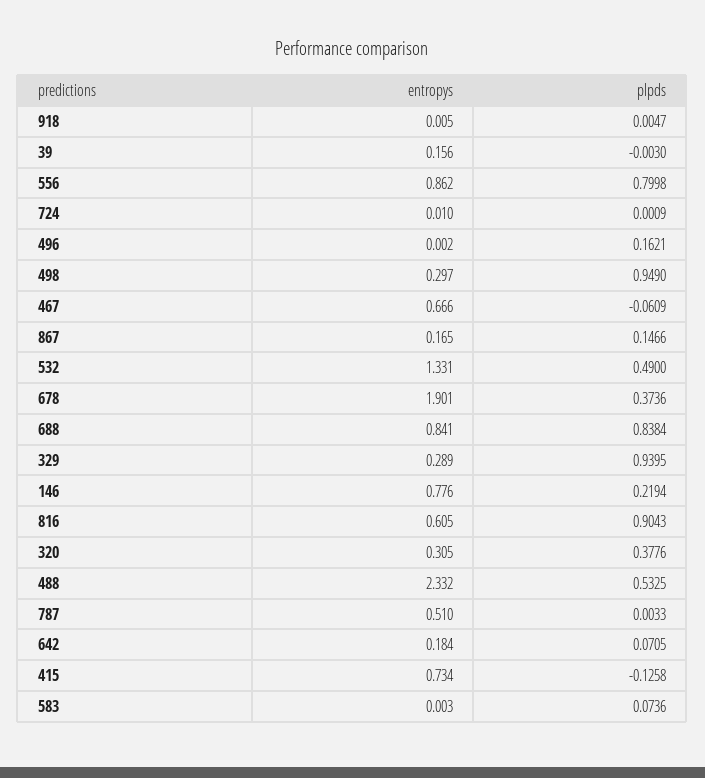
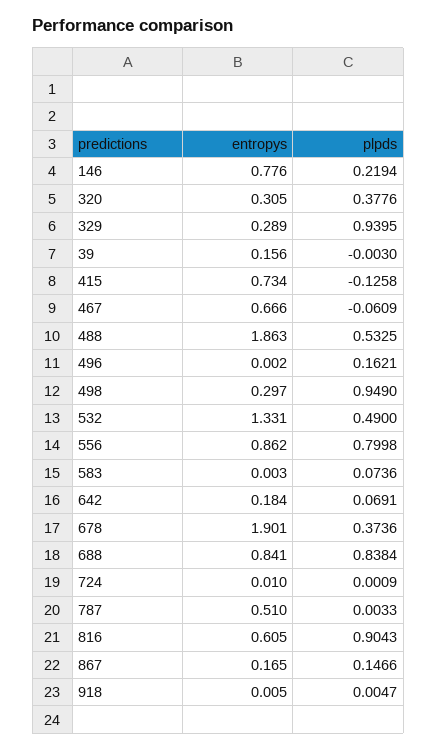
  {
    "entropys": {
      "918": 0.005,
      "39": 0.156,
      "556": 0.862,
      "724": 0.01,
      "496": 0.002,
      "498": 0.297,
      "467": 0.666,
      "867": 0.165,
      "532": 1.331,
      "678": 1.901,
      "688": 0.841,
      "329": 0.289,
      "146": 0.776,
      "816": 0.605,
      "320": 0.305,
-     "488": 2.332,
+     "488": 1.863,
      "787": 0.51,
      "642": 0.184,
      "415": 0.734,
      "583": 0.003
    },
    "plpds": {
      "918": 0.0047,
      "39": -0.003,
      "556": 0.7998,
      "724": 0.0009,
      "496": 0.1621,
      "498": 0.949,
      "467": -0.0609,
      "867": 0.1466,
      "532": 0.49,
      "678": 0.3736,
      "688": 0.8384,
      "329": 0.9395,
      "146": 0.2194,
      "816": 0.9043,
      "320": 0.3776,
      "488": 0.5325,
      "787": 0.0033,
-     "642": 0.0705,
+     "642": 0.0691,
      "415": -0.1258,
      "583": 0.0736
    }
  }

